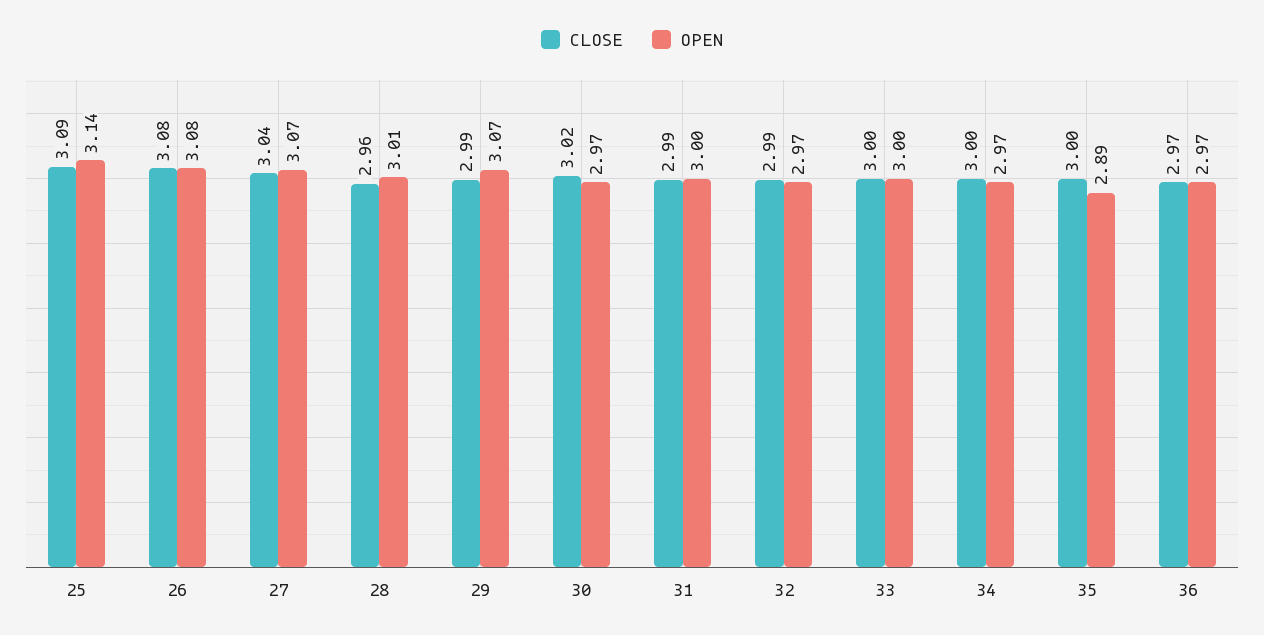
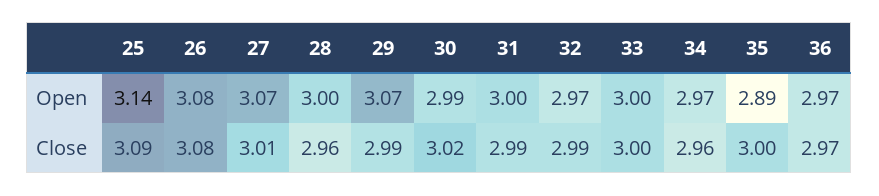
  {
    "CLOSE": {
      "25": 3.09,
      "26": 3.08,
-     "27": 3.04,
+     "27": 3.01,
      "28": 2.96,
      "29": 2.99,
      "30": 3.02,
      "31": 2.99,
      "32": 2.99,
      "33": 3,
-     "34": 3,
+     "34": 2.96,
      "35": 3,
      "36": 2.97
    },
    "OPEN": {
      "25": 3.14,
      "26": 3.08,
      "27": 3.07,
-     "28": 3.01,
+     "28": 3,
      "29": 3.07,
-     "30": 2.97,
+     "30": 2.99,
      "31": 3,
      "32": 2.97,
      "33": 3,
      "34": 2.97,
      "35": 2.89,
      "36": 2.97
    }
  }

